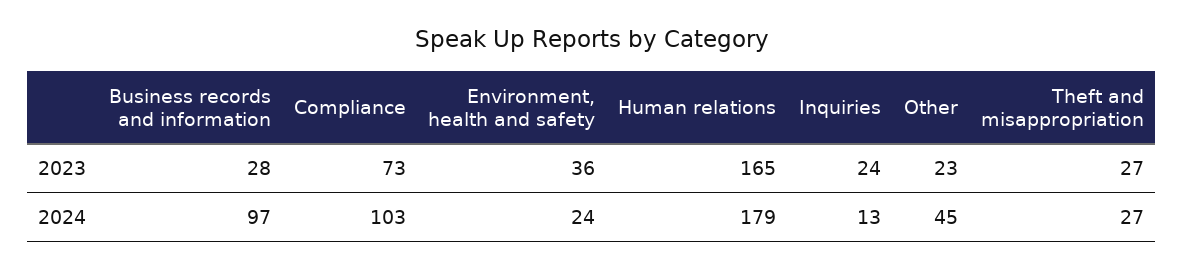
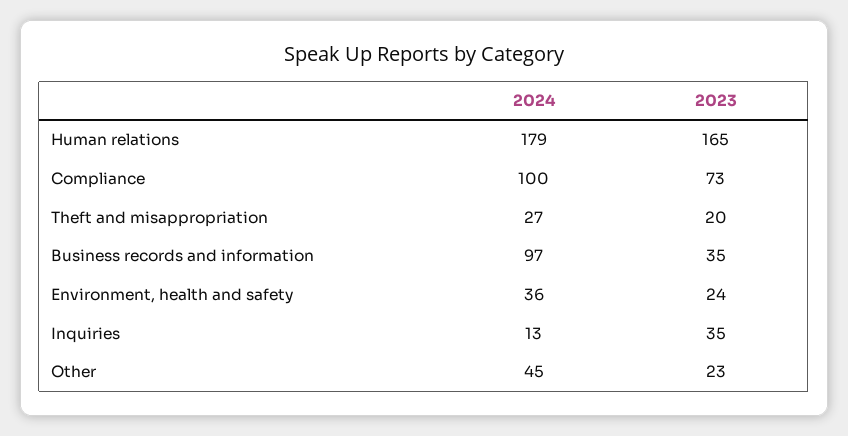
  {
    "Business records and information": {
-     "2023": 28,
+     "2023": 35,
      "2024": 97
    },
    "Compliance": {
      "2023": 73,
-     "2024": 103
+     "2024": 100
    },
    "Environment, health and safety": {
-     "2023": 36,
+     "2023": 24,
-     "2024": 24
+     "2024": 36
    },
    "Human relations": {
      "2023": 165,
      "2024": 179
    },
    "Inquiries": {
-     "2023": 24,
+     "2023": 35,
      "2024": 13
    },
    "Other": {
      "2023": 23,
      "2024": 45
    },
    "Theft and misappropriation": {
-     "2023": 27,
+     "2023": 20,
      "2024": 27
    }
  }

